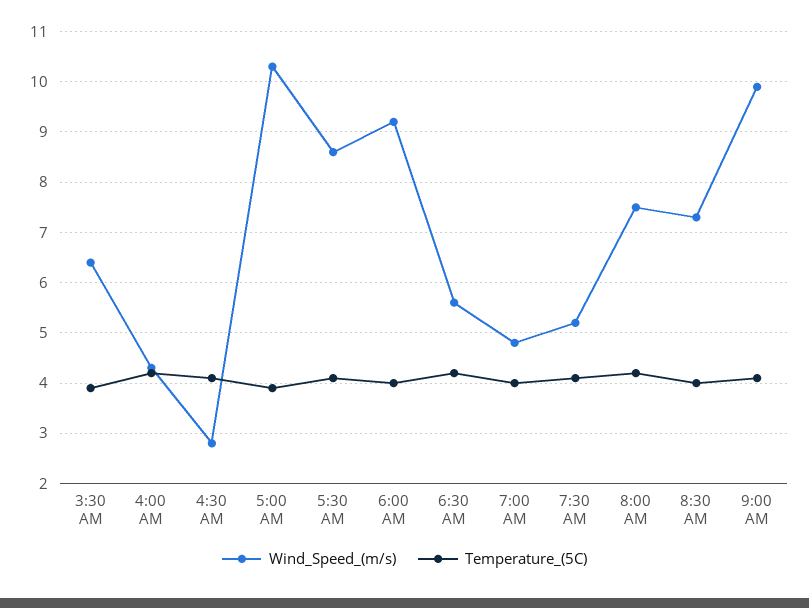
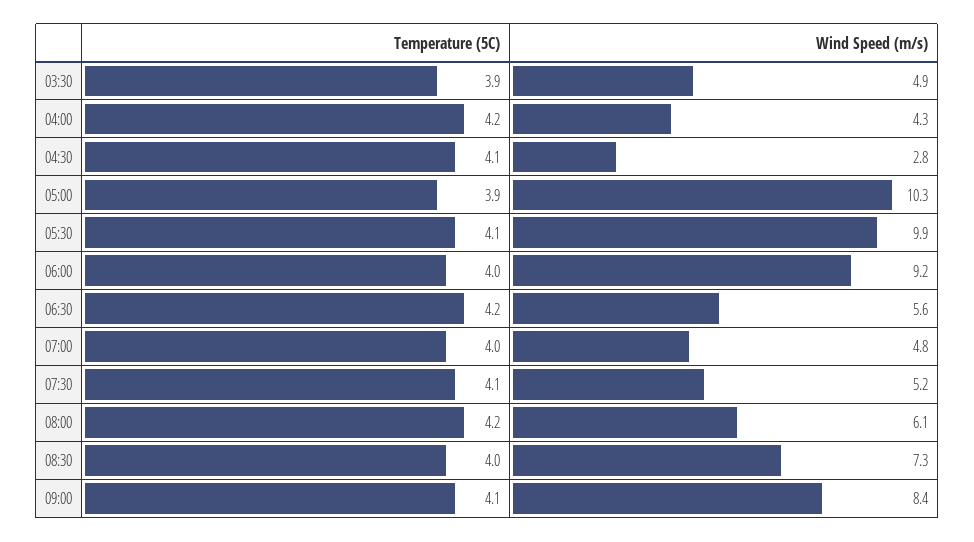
  {
    "Wind_Speed_(m/s)": {
-     "3:30 AM": 6.5,
+     "3:30 AM": 4.9,
      "4:00 AM": 4.3,
      "4:30 AM": 2.8,
      "5:00 AM": 10.3,
-     "5:30 AM": 8.5,
+     "5:30 AM": 9.9,
      "6:00 AM": 9.2,
      "6:30 AM": 5.6,
      "7:00 AM": 4.8,
      "7:30 AM": 5.2,
-     "8:00 AM": 7.5,
+     "8:00 AM": 6.1,
      "8:30 AM": 7.3,
-     "9:00 AM": 10
+     "9:00 AM": 8.4
    },
    "Temperature_(5C)": {
      "3:30 AM": 3.9,
      "4:00 AM": 4.2,
      "4:30 AM": 4.1,
      "5:00 AM": 3.9,
      "5:30 AM": 4.1,
      "6:00 AM": 4,
      "6:30 AM": 4.2,
      "7:00 AM": 4,
      "7:30 AM": 4.1,
      "8:00 AM": 4.2,
      "8:30 AM": 4,
      "9:00 AM": 4.1
    }
  }

